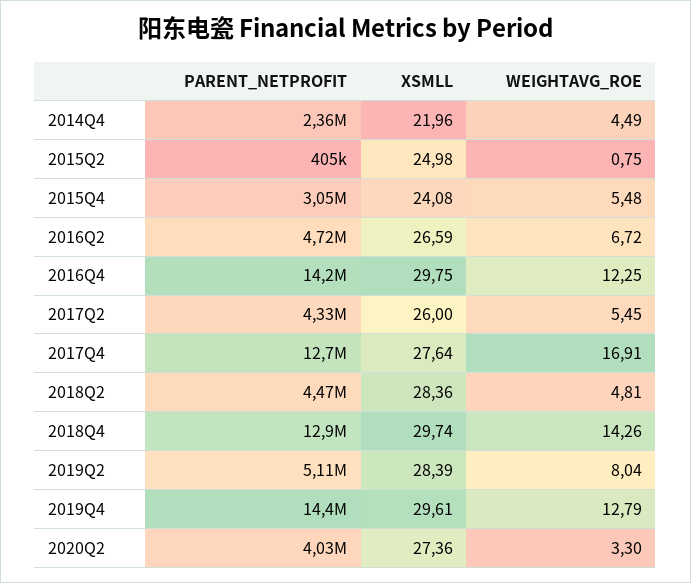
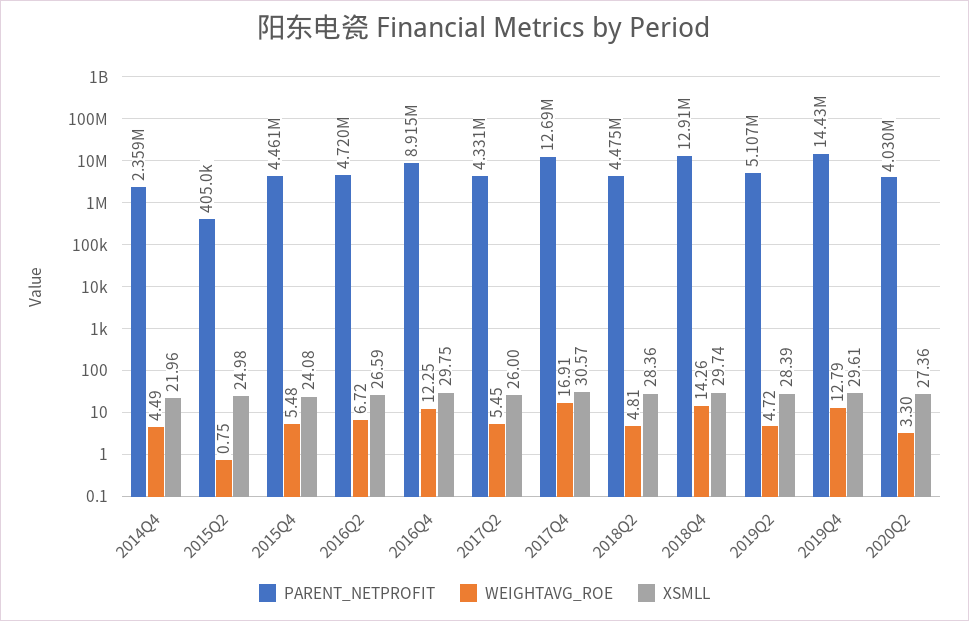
  {
    "PARENT_NETPROFIT": {
      "2014Q4": 2359000,
      "2015Q2": 405000,
-     "2015Q4": 3050000,
+     "2015Q4": 4461000,
      "2016Q2": 4720000,
-     "2016Q4": 14200000,
+     "2016Q4": 8915000,
      "2017Q2": 4331000,
      "2017Q4": 12690000,
      "2018Q2": 4475000,
      "2018Q4": 12910000,
      "2019Q2": 5107000,
      "2019Q4": 14430000,
      "2020Q2": 4030000
    },
    "XSMLL": {
      "2014Q4": 21.96,
      "2015Q2": 24.98,
      "2015Q4": 24.08,
      "2016Q2": 26.59,
      "2016Q4": 29.75,
      "2017Q2": 26,
-     "2017Q4": 27.64,
+     "2017Q4": 30.57,
      "2018Q2": 28.36,
      "2018Q4": 29.74,
      "2019Q2": 28.39,
      "2019Q4": 29.61,
      "2020Q2": 27.36
    },
    "WEIGHTAVG_ROE": {
      "2014Q4": 4.49,
      "2015Q2": 0.75,
      "2015Q4": 5.48,
      "2016Q2": 6.72,
      "2016Q4": 12.25,
      "2017Q2": 5.45,
      "2017Q4": 16.91,
      "2018Q2": 4.81,
      "2018Q4": 14.26,
-     "2019Q2": 8.04,
+     "2019Q2": 4.72,
      "2019Q4": 12.79,
      "2020Q2": 3.3
    }
  }

